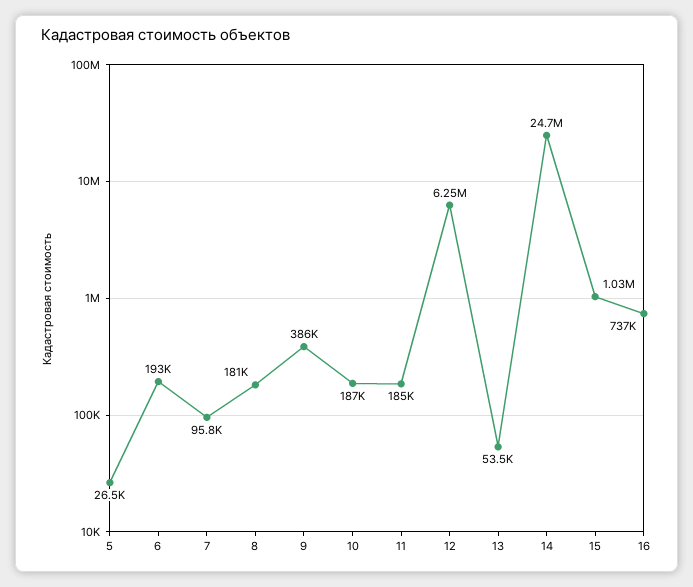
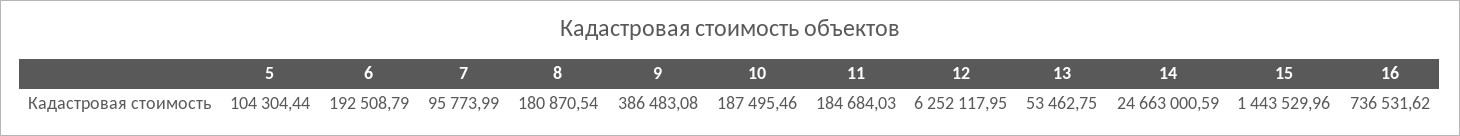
  {
-   "5": 26500,
+   "5": 104304.44,
    "6": 192508.79,
    "7": 95773.99,
    "8": 180870.54,
    "9": 386483.08,
    "10": 187495.46,
    "11": 184684.03,
    "12": 6252117.95,
    "13": 53462.75,
    "14": 24663000.59,
-   "15": 1030000,
+   "15": 1443529.96,
    "16": 736531.62
  }

